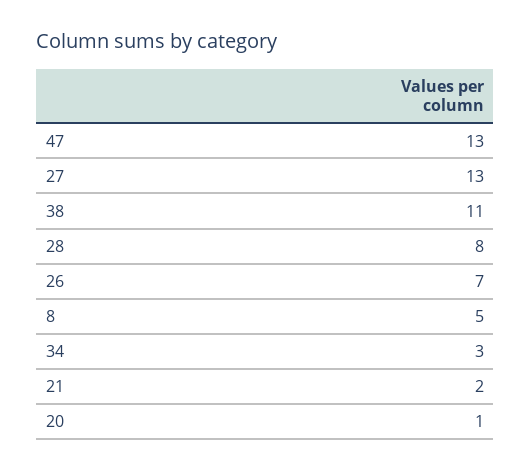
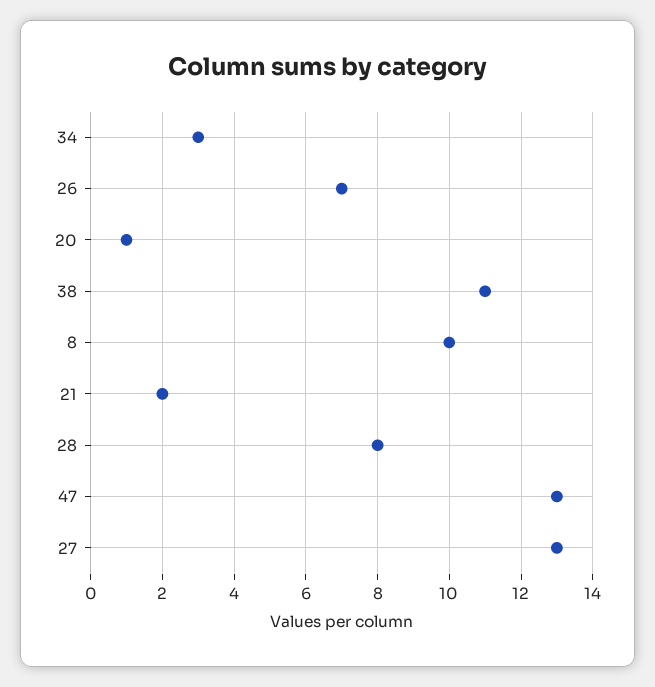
  {
    "47": 13,
    "27": 13,
    "38": 11,
    "28": 8,
    "26": 7,
-   "8": 5,
+   "8": 10,
    "34": 3,
    "21": 2,
    "20": 1
  }

